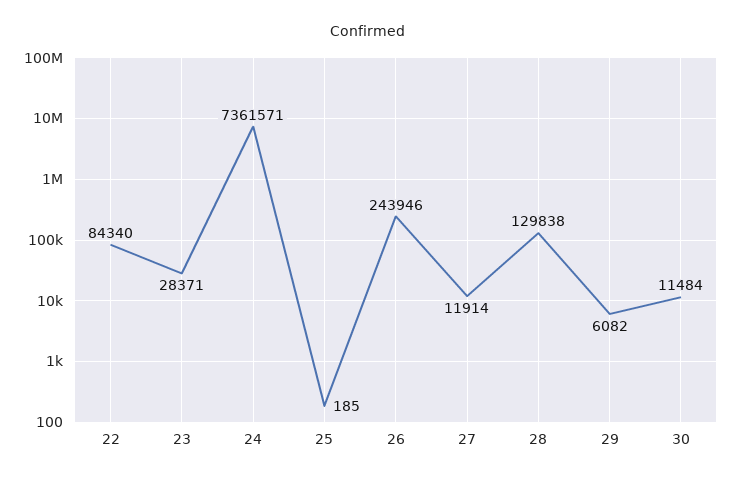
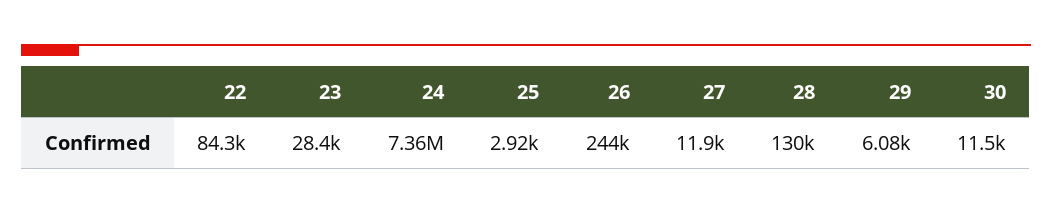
  {
    "22": 84340,
    "23": 28371,
    "24": 7361571,
-   "25": 185,
+   "25": 2920,
    "26": 243946,
    "27": 11914,
    "28": 129838,
    "29": 6082,
    "30": 11484
  }

